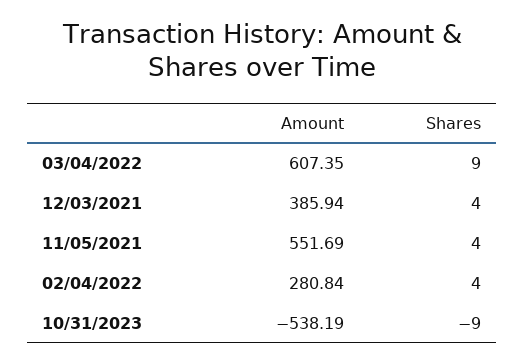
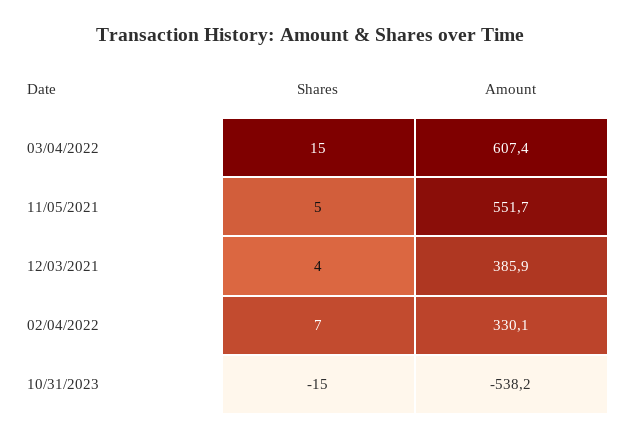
  {
    "Amount": {
      "03/04/2022": 607.35,
      "12/03/2021": 385.94,
      "11/05/2021": 551.69,
-     "02/04/2022": 280.84,
+     "02/04/2022": 330.1,
      "10/31/2023": -538.19
    },
    "Shares": {
-     "03/04/2022": 9,
+     "03/04/2022": 15,
      "12/03/2021": 4,
-     "11/05/2021": 4,
+     "11/05/2021": 5,
-     "02/04/2022": 4,
+     "02/04/2022": 7,
-     "10/31/2023": -9
+     "10/31/2023": -15
    }
  }

